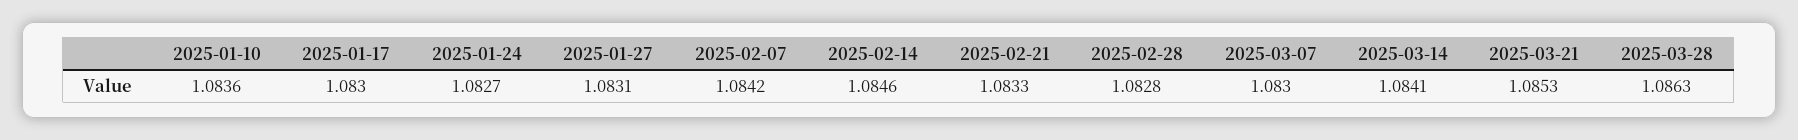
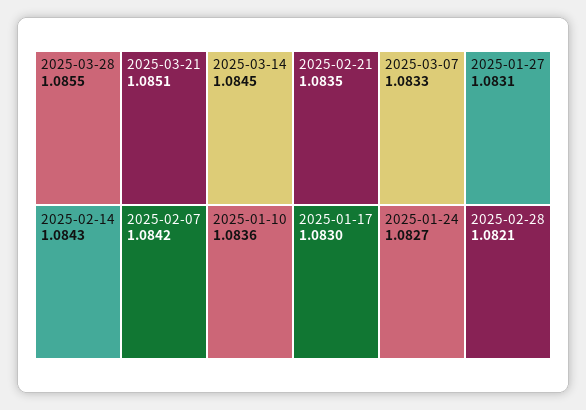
  {
    "2025-01-10": 1.0836,
    "2025-01-17": 1.083,
    "2025-01-24": 1.0827,
    "2025-01-27": 1.0831,
    "2025-02-07": 1.0842,
-   "2025-02-14": 1.0846,
+   "2025-02-14": 1.0843,
-   "2025-02-21": 1.0833,
+   "2025-02-21": 1.0835,
-   "2025-02-28": 1.0828,
+   "2025-02-28": 1.0821,
-   "2025-03-07": 1.083,
+   "2025-03-07": 1.0833,
-   "2025-03-14": 1.0841,
+   "2025-03-14": 1.0845,
-   "2025-03-21": 1.0853,
+   "2025-03-21": 1.0851,
-   "2025-03-28": 1.0863
+   "2025-03-28": 1.0855
  }

